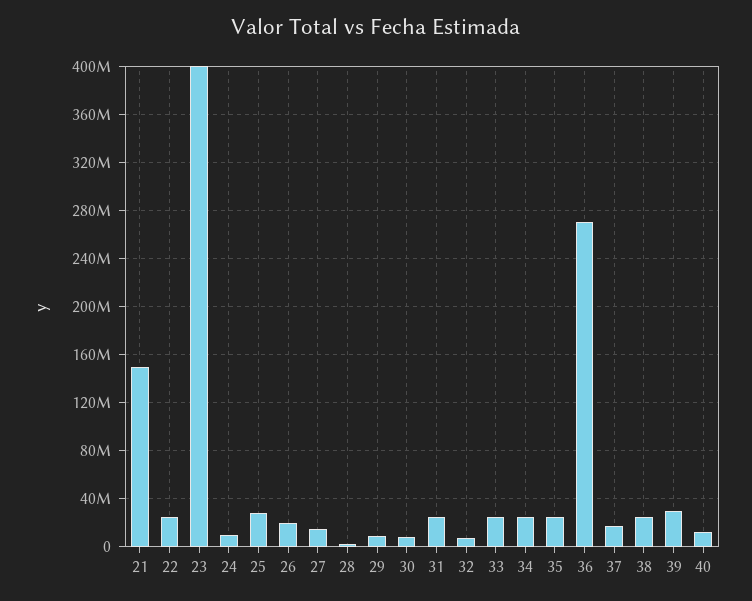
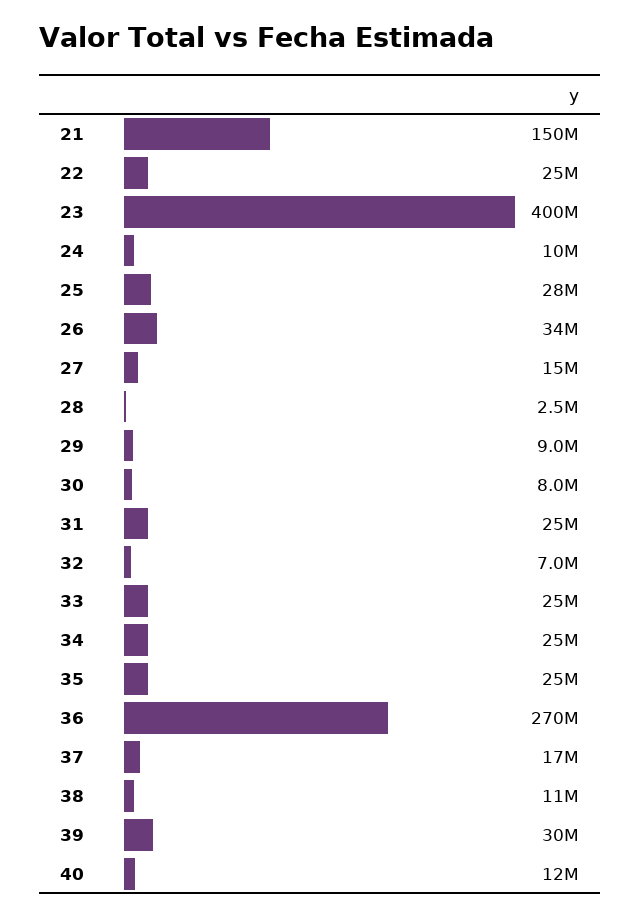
  {
    "21": 150000000,
    "22": 25000000,
    "23": 400000000,
    "24": 10000000,
    "25": 28000000,
-   "26": 20000000,
+   "26": 34000000,
    "27": 15000000,
    "28": 2500000,
    "29": 9000000,
    "30": 8000000,
    "31": 25000000,
    "32": 7000000,
    "33": 25000000,
    "34": 25000000,
    "35": 25000000,
    "36": 270000000,
    "37": 17000000,
-   "38": 25000000,
+   "38": 11000000,
    "39": 30000000,
    "40": 12000000
  }

